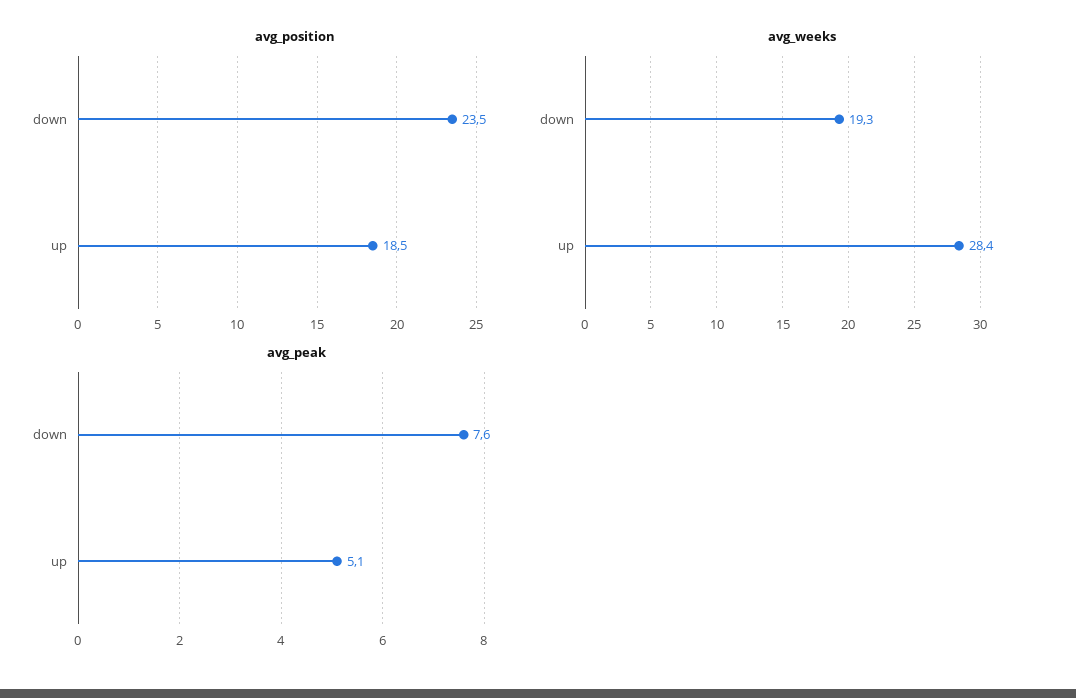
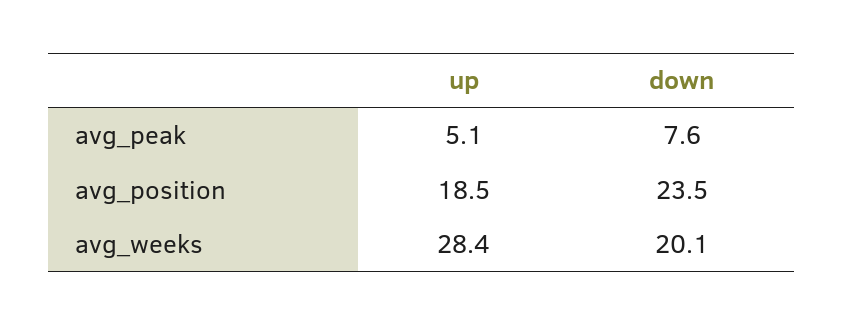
  {
    "avg_position": {
      "down": 23.5,
      "up": 18.5
    },
    "avg_weeks": {
-     "down": 19.3,
+     "down": 20.1,
      "up": 28.4
    },
    "avg_peak": {
      "down": 7.6,
      "up": 5.1
    }
  }

